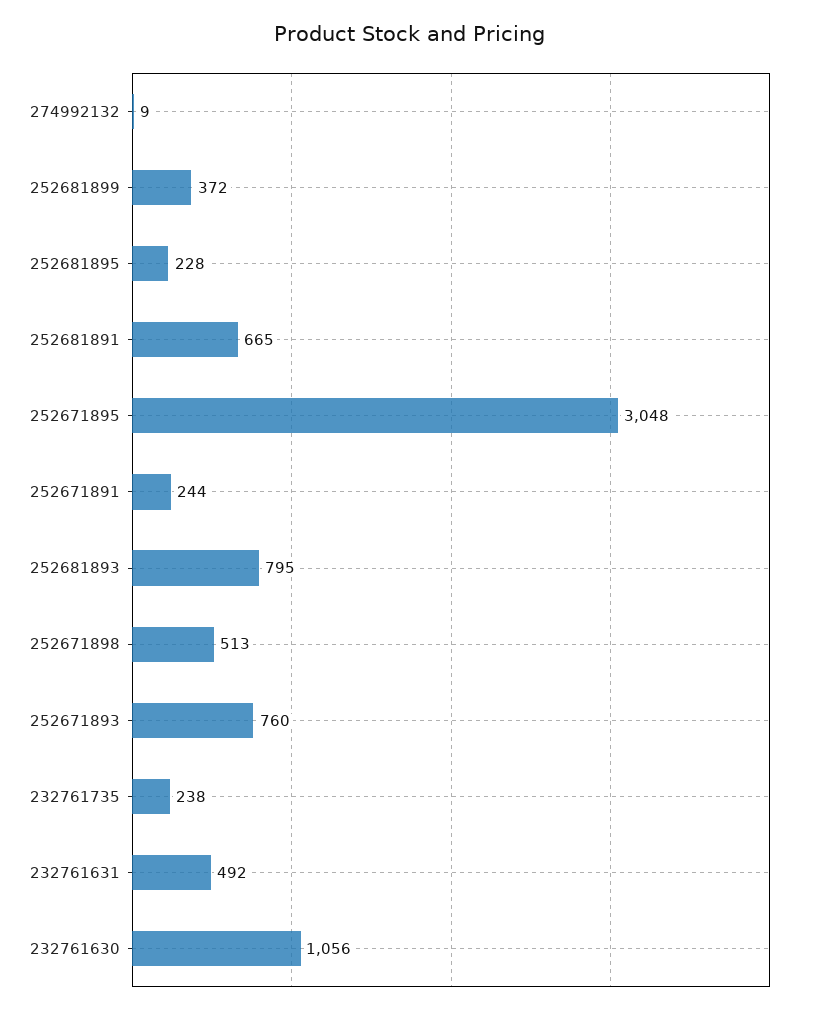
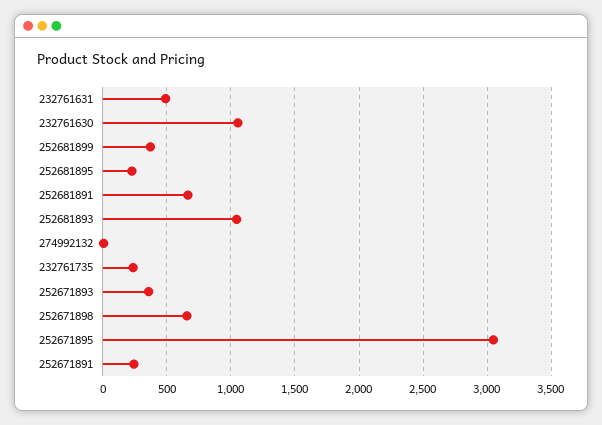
  {
    "274992132": 9,
    "252681899": 372,
    "252681895": 228,
    "252681891": 665,
    "252671895": 3048,
    "252671891": 244,
-   "252681893": 795,
+   "252681893": 1050,
-   "252671898": 513,
+   "252671898": 650,
-   "252671893": 760,
+   "252671893": 350,
    "232761735": 238,
    "232761631": 492,
    "232761630": 1056
  }

